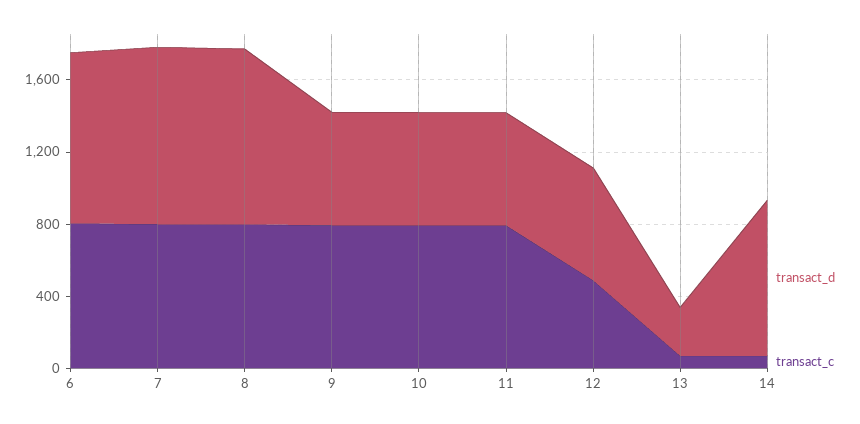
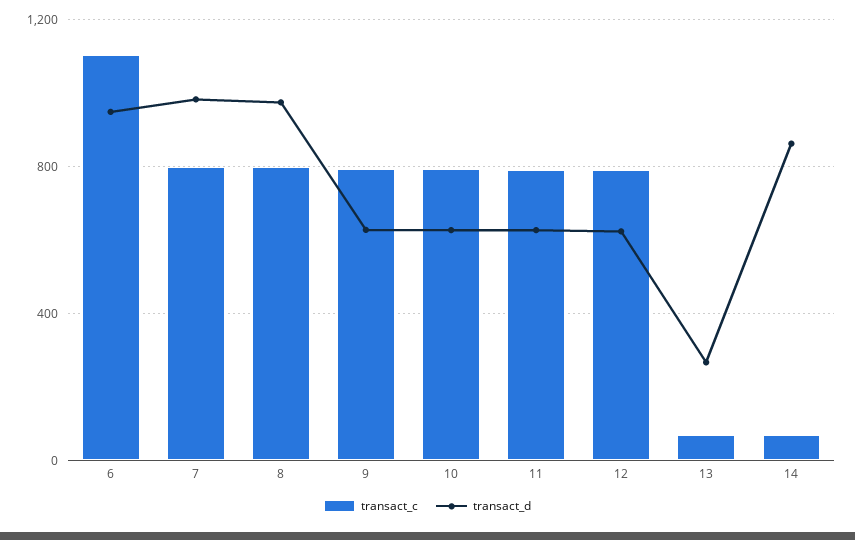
  {
    "transact_d": {
      "6": 950,
      "7": 1000,
      "8": 1000,
      "9": 650,
      "10": 650,
      "11": 650,
      "12": 600,
      "13": 250,
      "14": 850
    },
    "transact_c": {
-     "6": 800,
+     "6": 1100,
      "7": 800,
      "8": 800,
      "9": 800,
      "10": 800,
      "11": 800,
-     "12": 500,
+     "12": 800,
      "13": 50,
      "14": 50
    }
  }

